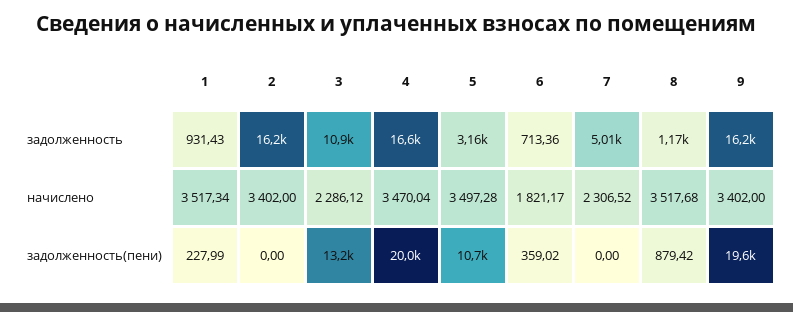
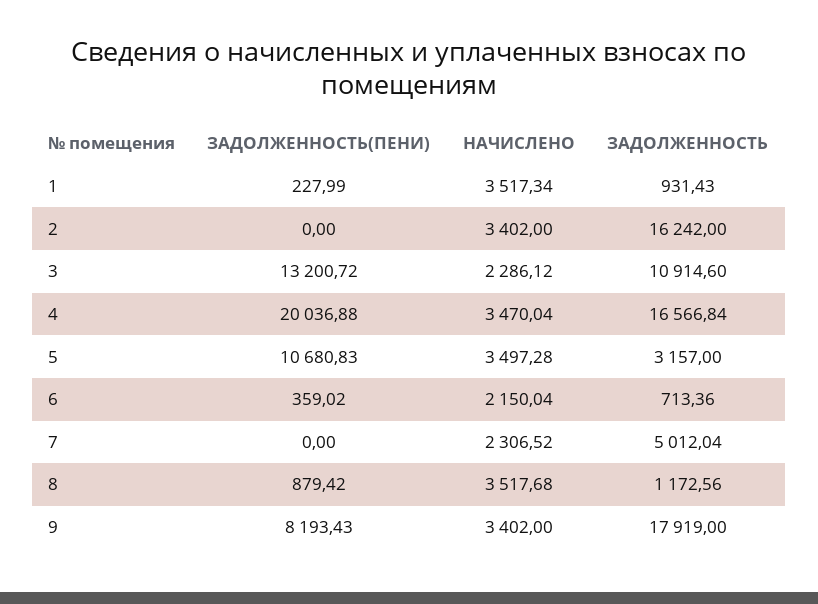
  {
    "1": {
      "задолженность": 931.43,
      "начислено": 3517.34,
      "задолженность(пени)": 227.99
    },
    "2": {
      "задолженность": 16242,
      "начислено": 3402,
      "задолженность(пени)": 0
    },
    "3": {
      "задолженность": 10914.6,
      "начислено": 2286.12,
      "задолженность(пени)": 13200.72
    },
    "4": {
      "задолженность": 16566.84,
      "начислено": 3470.04,
      "задолженность(пени)": 20036.88
    },
    "5": {
      "задолженность": 3157,
      "начислено": 3497.28,
      "задолженность(пени)": 10680.83
    },
    "6": {
      "задолженность": 713.36,
-     "начислено": 1821.17,
+     "начислено": 2150.04,
      "задолженность(пени)": 359.02
    },
    "7": {
      "задолженность": 5012.04,
      "начислено": 2306.52,
      "задолженность(пени)": 0
    },
    "8": {
      "задолженность": 1172.56,
      "начислено": 3517.68,
      "задолженность(пени)": 879.42
    },
    "9": {
-     "задолженность": 16200,
+     "задолженность": 17919,
      "начислено": 3402,
-     "задолженность(пени)": 19600
+     "задолженность(пени)": 8193.43
    }
  }

